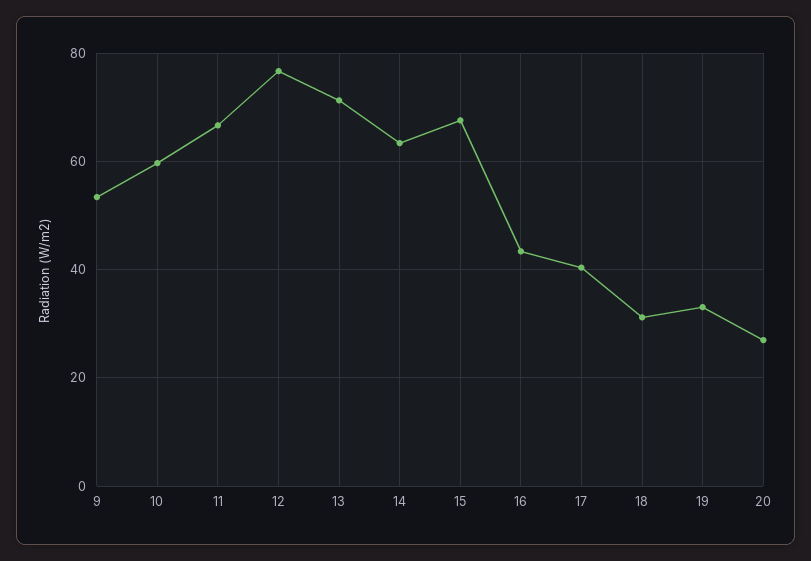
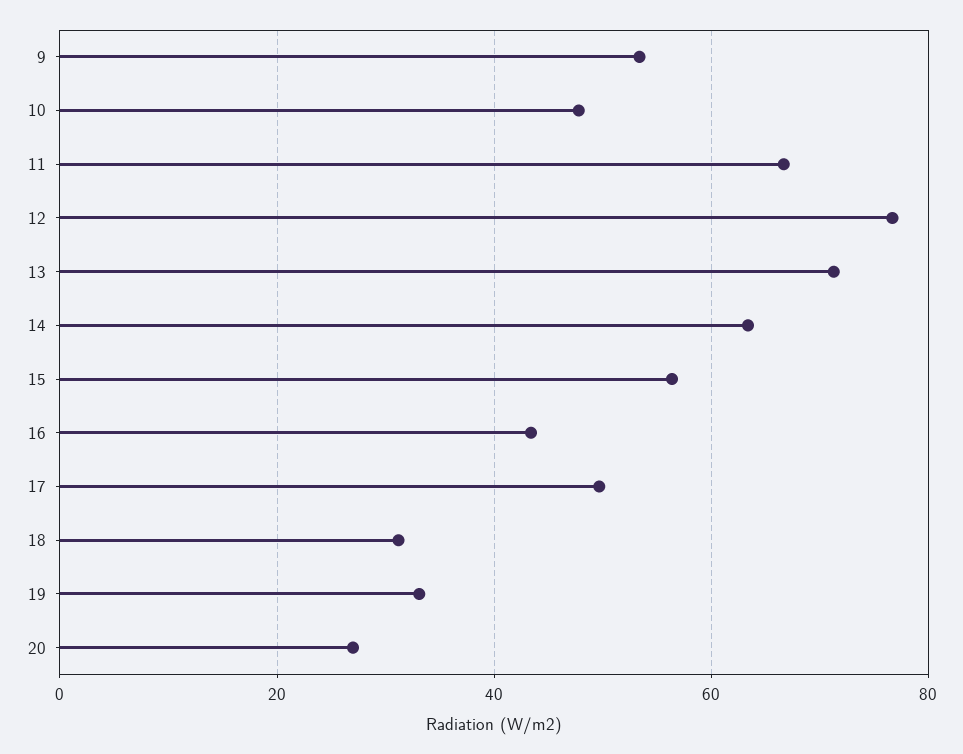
  {
    "9": 54,
-   "10": 60,
+   "10": 48,
    "11": 66,
    "12": 76,
    "13": 72,
    "14": 64,
-   "15": 68,
+   "15": 56,
    "16": 44,
-   "17": 40,
+   "17": 50,
    "18": 32,
    "19": 34,
    "20": 28
  }

